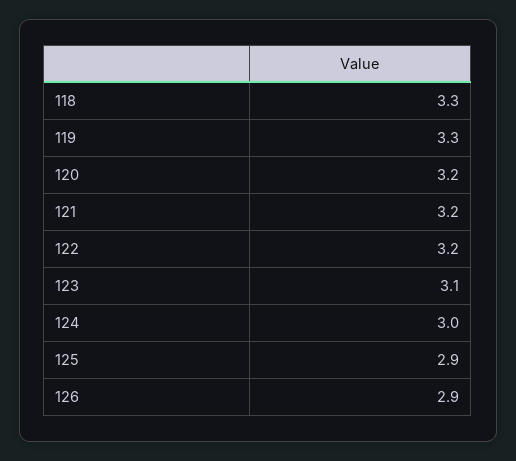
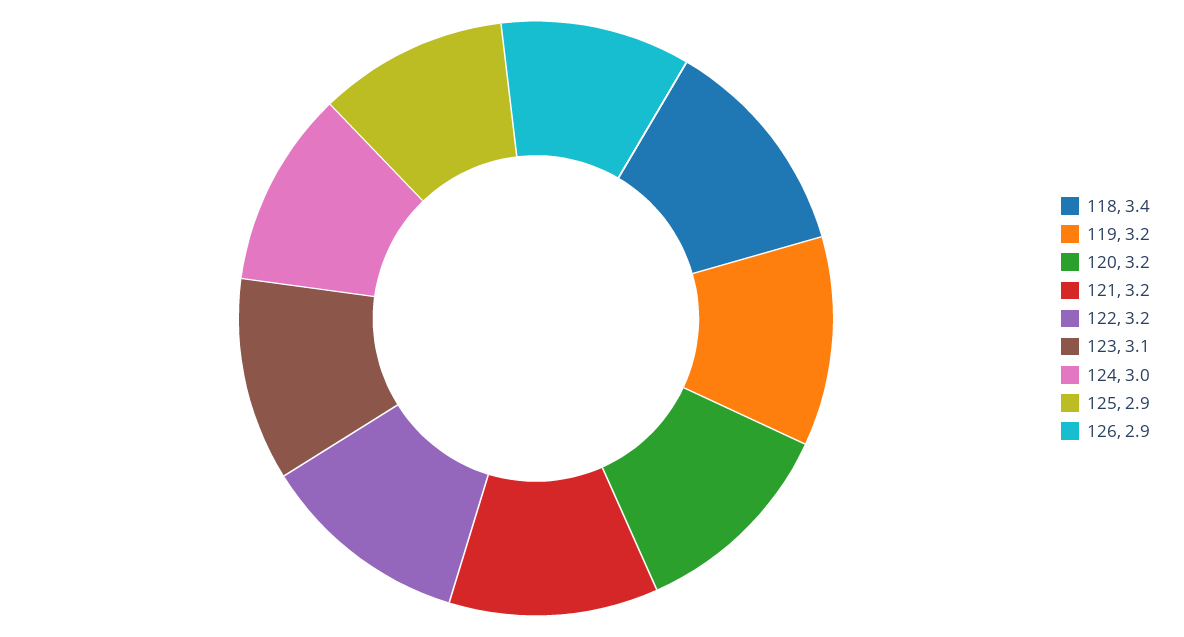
  {
-   "118": 3.3,
+   "118": 3.4,
-   "119": 3.3,
+   "119": 3.2,
    "120": 3.2,
    "121": 3.2,
    "122": 3.2,
    "123": 3.1,
    "124": 3,
    "125": 2.9,
    "126": 2.9
  }

